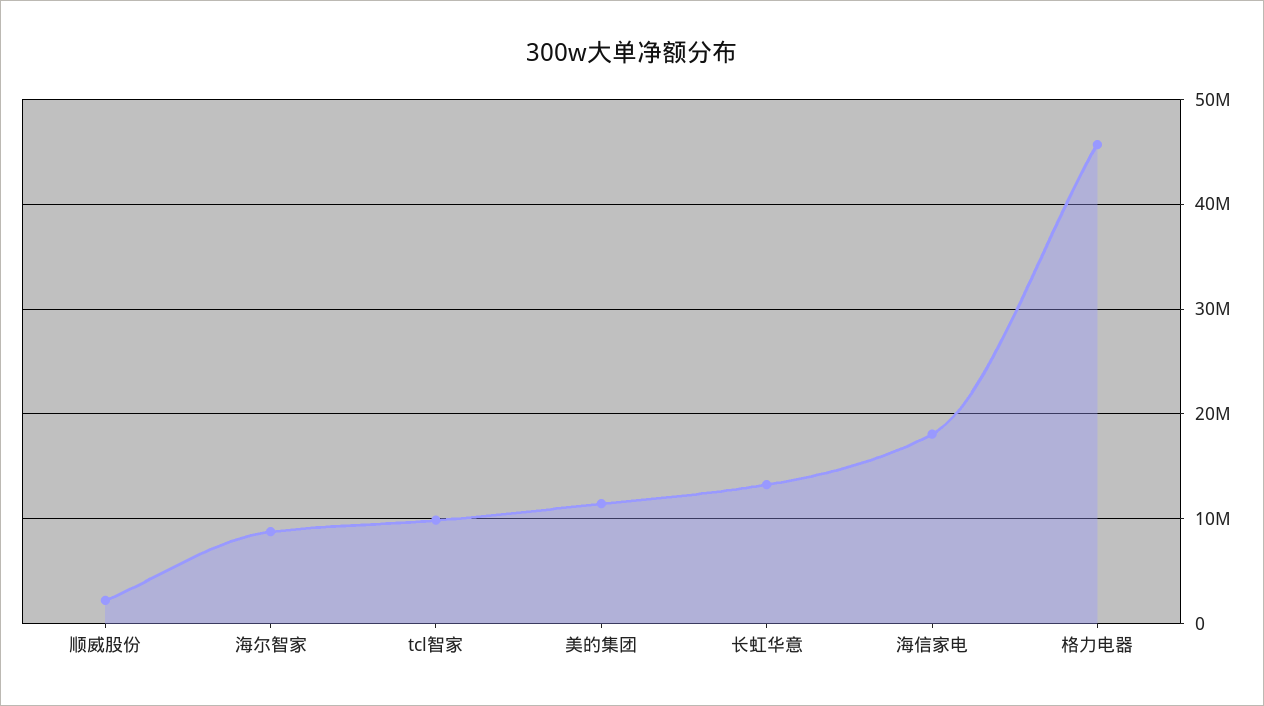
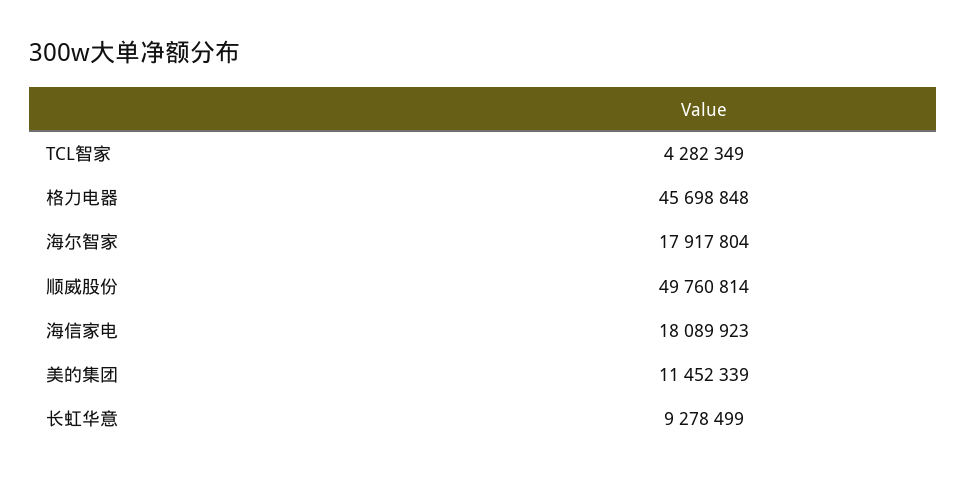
  {
-   "顺威股份": 2000000,
+   "顺威股份": 49760814,
-   "海尔智家": 9000000,
+   "海尔智家": 17917804,
-   "tcl智家": 10000000,
+   "tcl智家": 4282349,
    "美的集团": 11452339,
-   "长虹华意": 13000000,
+   "长虹华意": 9278499,
    "海信家电": 18089923,
    "格力电器": 45698848
  }

